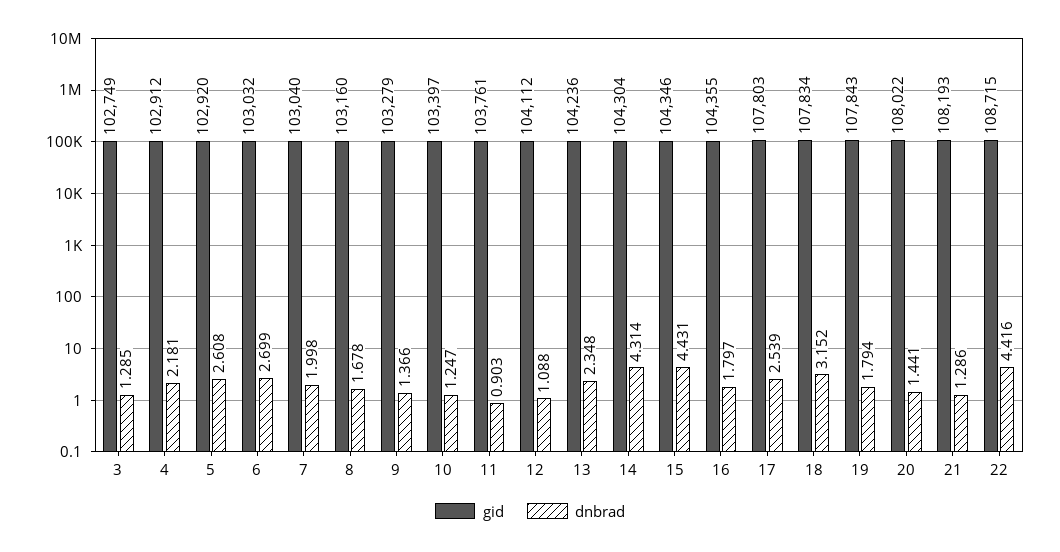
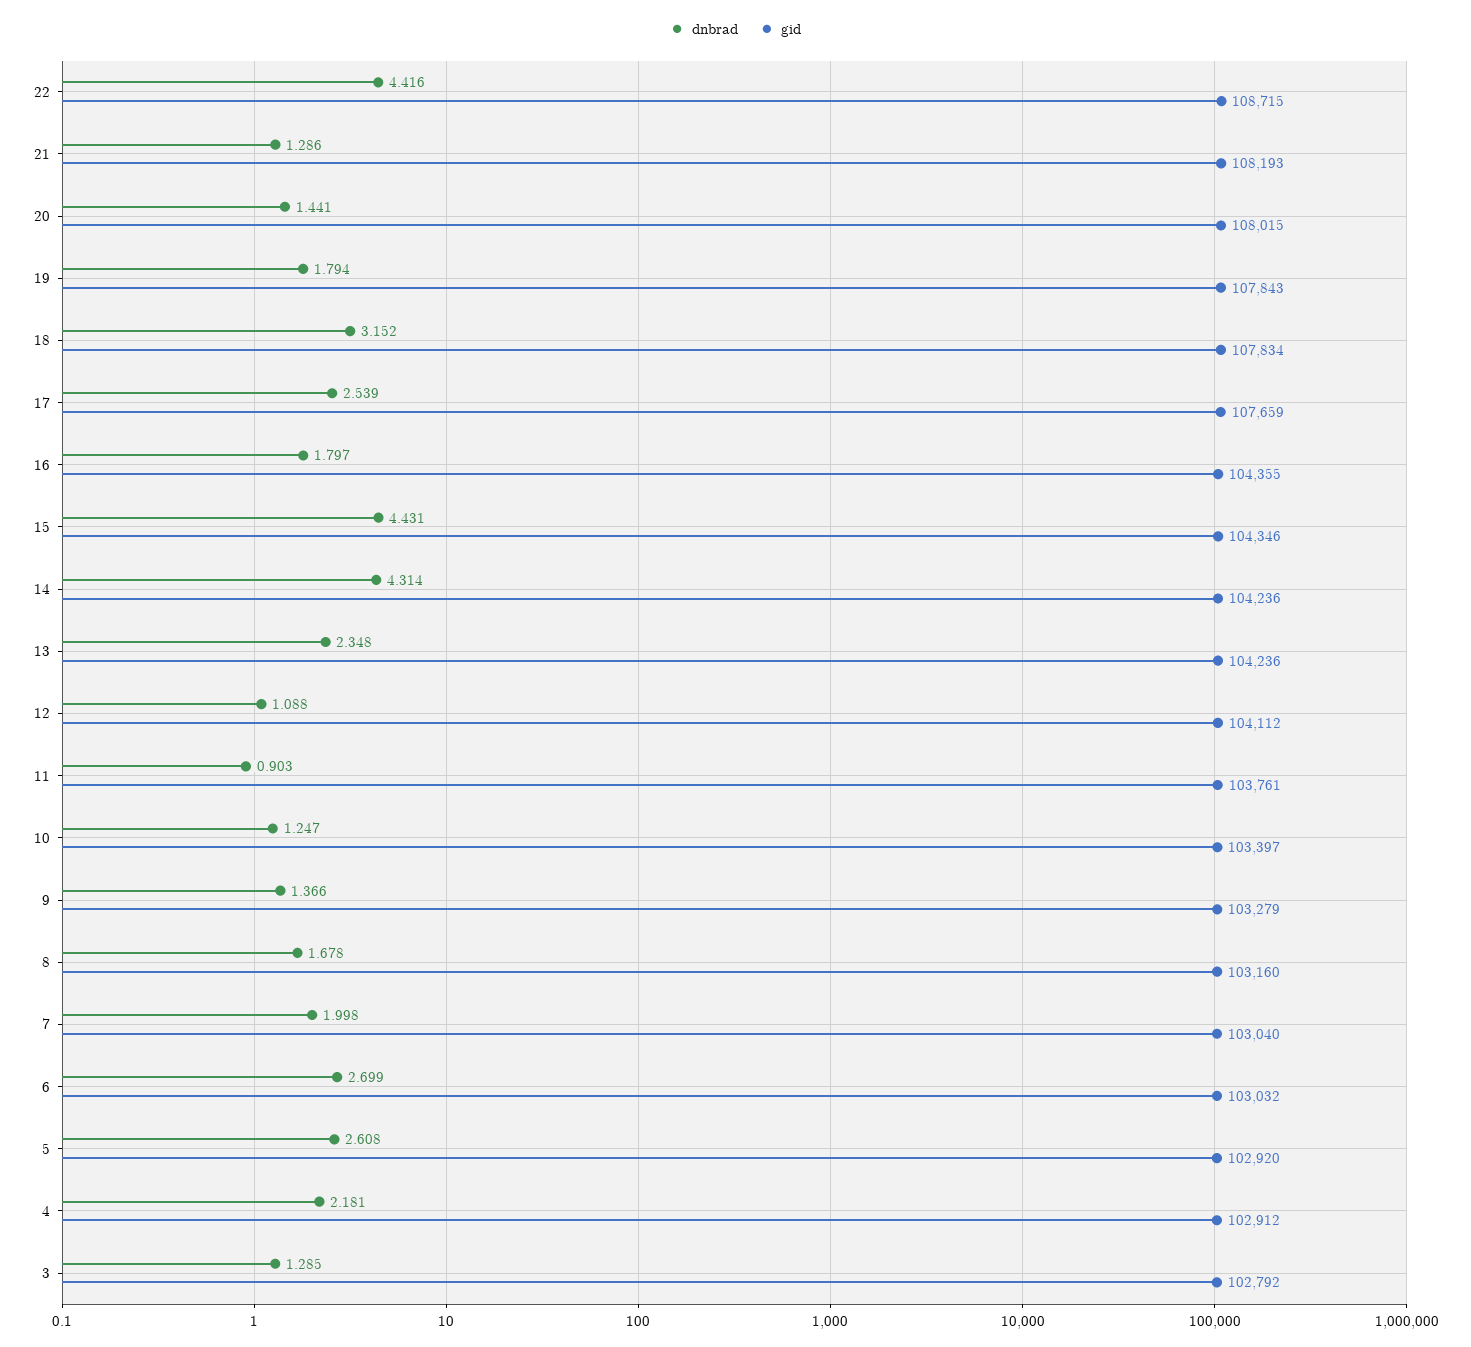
  {
    "gid": {
-     "3": 102749,
+     "3": 102792,
      "4": 102912,
      "5": 102920,
      "6": 103032,
      "7": 103040,
      "8": 103160,
      "9": 103279,
      "10": 103397,
      "11": 103761,
      "12": 104112,
      "13": 104236,
-     "14": 104304,
+     "14": 104236,
      "15": 104346,
      "16": 104355,
-     "17": 107803,
+     "17": 107659,
      "18": 107834,
      "19": 107843,
-     "20": 108022,
+     "20": 108015,
      "21": 108193,
      "22": 108715
    },
    "dnbrad": {
      "3": 1.285,
      "4": 2.181,
      "5": 2.608,
      "6": 2.699,
      "7": 1.998,
      "8": 1.678,
      "9": 1.366,
      "10": 1.247,
      "11": 0.903,
      "12": 1.088,
      "13": 2.348,
      "14": 4.314,
      "15": 4.431,
      "16": 1.797,
      "17": 2.539,
      "18": 3.152,
      "19": 1.794,
      "20": 1.441,
      "21": 1.286,
      "22": 4.416
    }
  }

